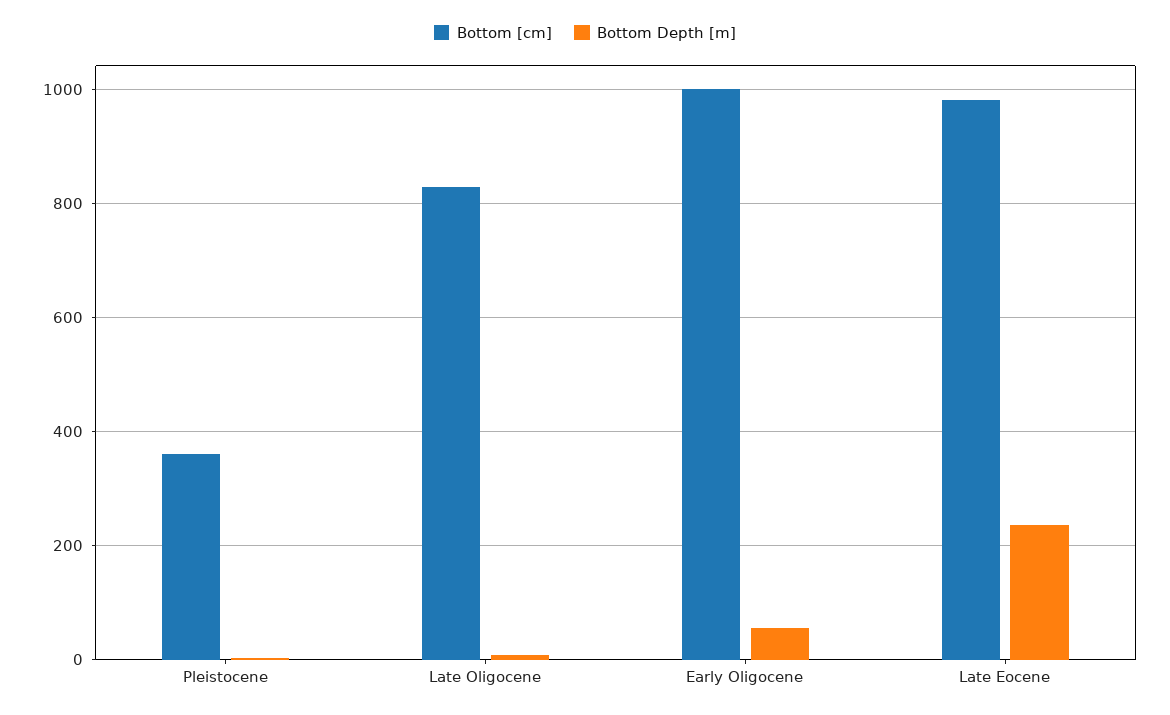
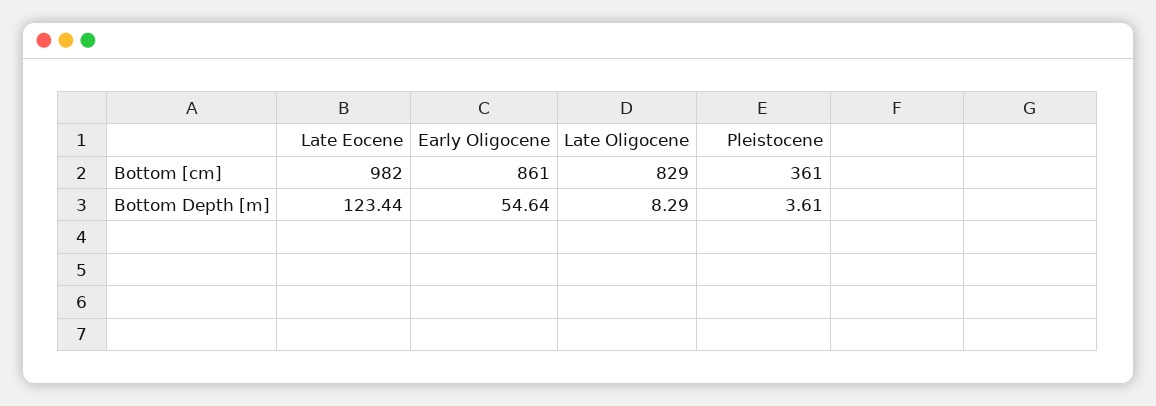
  {
    "Bottom [cm]": {
      "Pleistocene": 361,
      "Late Oligocene": 829,
-     "Early Oligocene": 1000,
+     "Early Oligocene": 861,
      "Late Eocene": 982
    },
    "Bottom Depth [m]": {
      "Pleistocene": 3.61,
      "Late Oligocene": 8.29,
      "Early Oligocene": 54.64,
-     "Late Eocene": 240
+     "Late Eocene": 123.44
    }
  }

